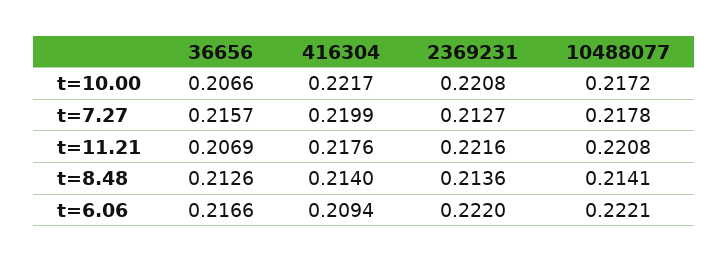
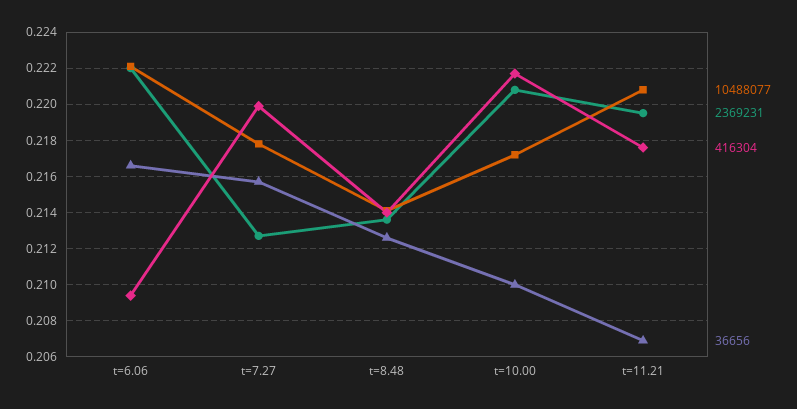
  {
    "36656": {
-     "t=10.00": 0.2066,
+     "t=10.00": 0.21,
      "t=7.27": 0.2157,
      "t=11.21": 0.2069,
      "t=8.48": 0.2126,
      "t=6.06": 0.2166
    },
    "416304": {
      "t=10.00": 0.2217,
      "t=7.27": 0.2199,
      "t=11.21": 0.2176,
      "t=8.48": 0.214,
      "t=6.06": 0.2094
    },
    "2369231": {
      "t=10.00": 0.2208,
      "t=7.27": 0.2127,
-     "t=11.21": 0.2216,
+     "t=11.21": 0.2195,
      "t=8.48": 0.2136,
      "t=6.06": 0.222
    },
    "10488077": {
      "t=10.00": 0.2172,
      "t=7.27": 0.2178,
      "t=11.21": 0.2208,
      "t=8.48": 0.2141,
      "t=6.06": 0.2221
    }
  }

